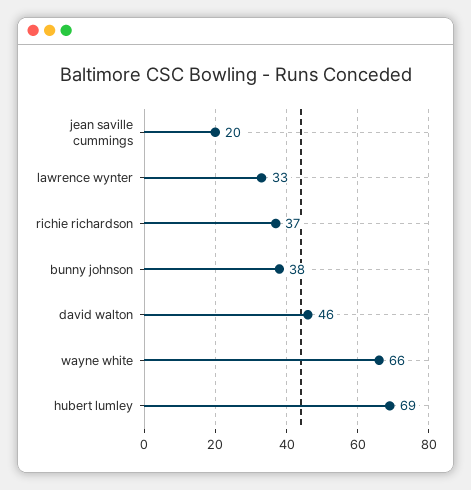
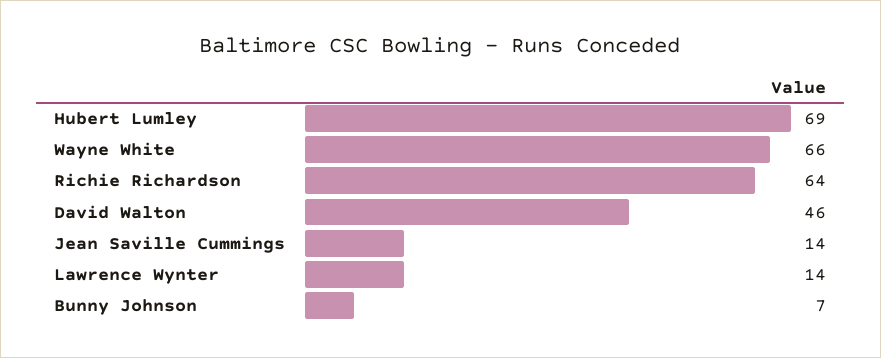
  {
-   "jean saville cummings": 20,
+   "jean saville cummings": 14,
-   "lawrence wynter": 33,
+   "lawrence wynter": 14,
-   "richie richardson": 37,
+   "richie richardson": 64,
-   "bunny johnson": 38,
+   "bunny johnson": 7,
    "david walton": 46,
    "wayne white": 66,
    "hubert lumley": 69
  }

